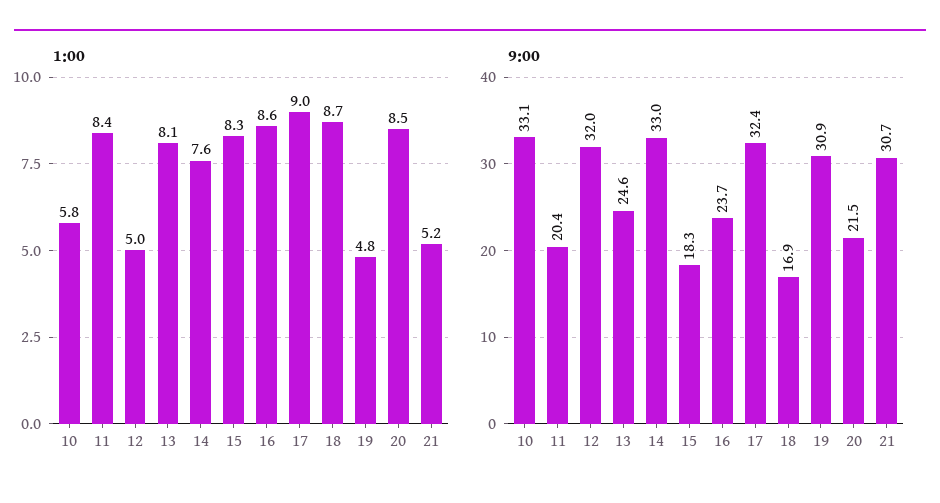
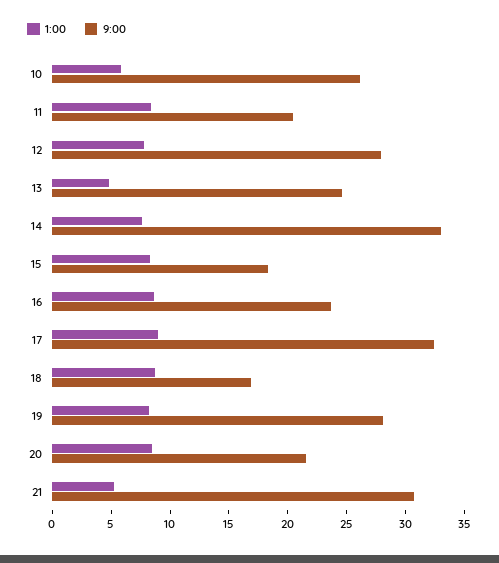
  {
    "1:00": {
      "10": 5.8,
      "11": 8.4,
-     "12": 5,
+     "12": 8,
-     "13": 8.1,
+     "13": 5,
      "14": 7.6,
      "15": 8.3,
      "16": 8.6,
      "17": 9,
      "18": 8.7,
-     "19": 4.8,
+     "19": 8,
      "20": 8.5,
      "21": 5.2
    },
    "9:00": {
-     "10": 33.1,
+     "10": 26,
      "11": 20.4,
-     "12": 32,
+     "12": 28,
      "13": 24.6,
      "14": 33,
      "15": 18.3,
      "16": 23.7,
      "17": 32.4,
      "18": 16.9,
-     "19": 30.9,
+     "19": 28,
      "20": 21.5,
      "21": 30.7
    }
  }

